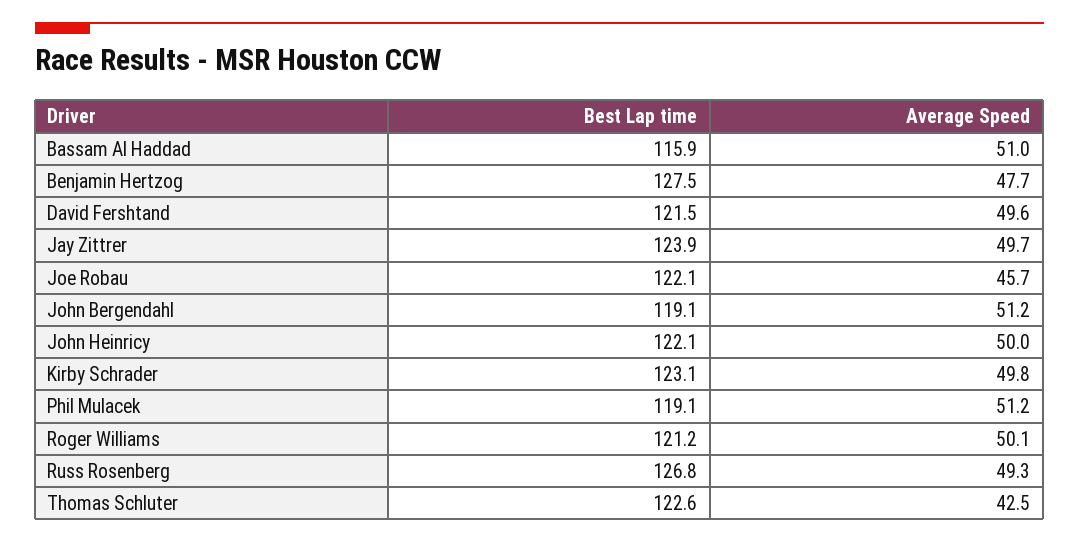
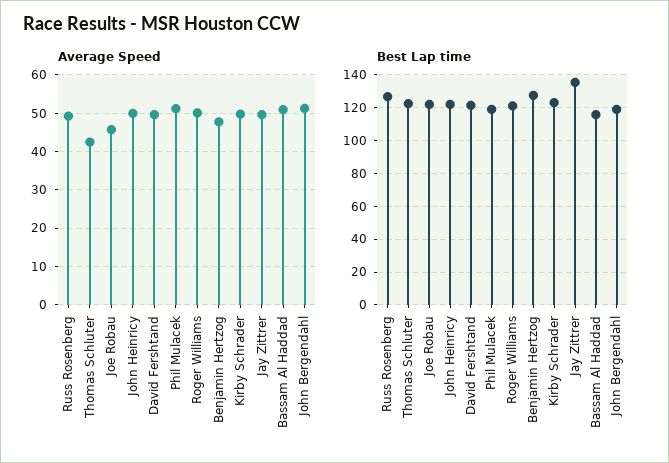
  {
    "Best Lap time": {
      "Bassam Al Haddad": 115.9,
      "Benjamin Hertzog": 127.5,
      "David Fershtand": 121.5,
-     "Jay Zittrer": 123.9,
+     "Jay Zittrer": 135,
      "Joe Robau": 122.1,
      "John Bergendahl": 119.1,
      "John Heinricy": 122.1,
      "Kirby Schrader": 123.1,
      "Phil Mulacek": 119.1,
      "Roger Williams": 121.2,
      "Russ Rosenberg": 126.8,
      "Thomas Schluter": 122.6
    },
    "Average Speed": {
      "Bassam Al Haddad": 51,
      "Benjamin Hertzog": 47.7,
      "David Fershtand": 49.6,
      "Jay Zittrer": 49.7,
      "Joe Robau": 45.7,
      "John Bergendahl": 51.2,
      "John Heinricy": 50,
      "Kirby Schrader": 49.8,
      "Phil Mulacek": 51.2,
      "Roger Williams": 50.1,
      "Russ Rosenberg": 49.3,
      "Thomas Schluter": 42.5
    }
  }

